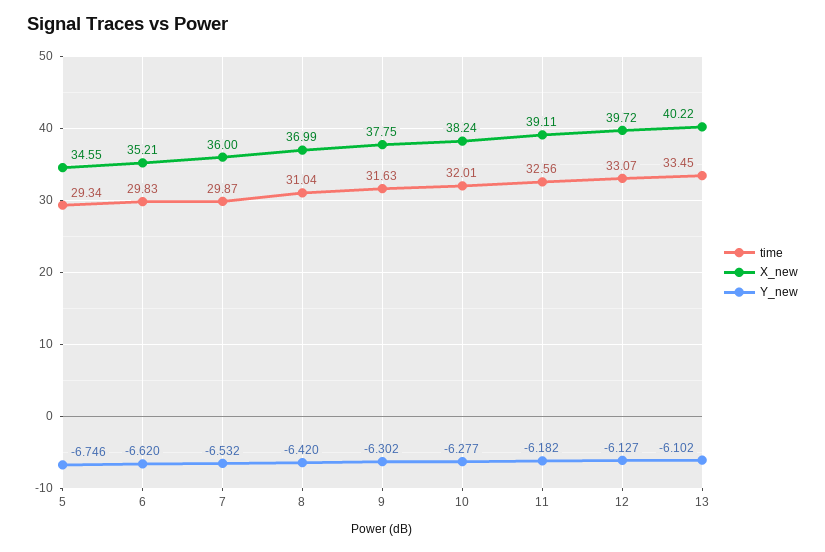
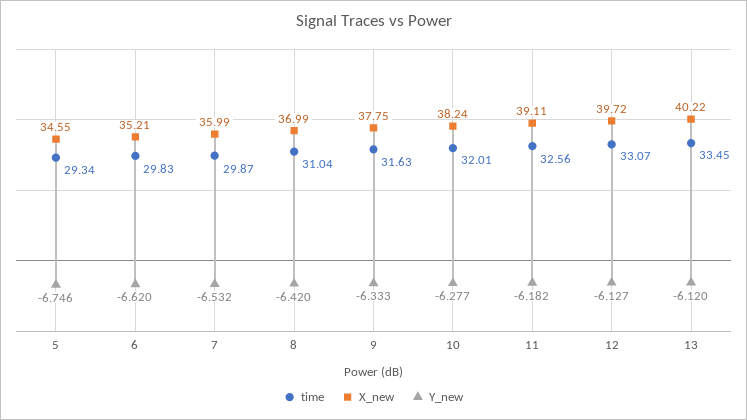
  {
    "time": {
      "5": 29.34,
      "6": 29.83,
      "7": 29.87,
      "8": 31.04,
      "9": 31.63,
      "10": 32.01,
      "11": 32.56,
      "12": 33.07,
      "13": 33.45
    },
    "X_new": {
      "5": 34.55,
      "6": 35.21,
-     "7": 36,
+     "7": 35.99,
      "8": 36.99,
      "9": 37.75,
      "10": 38.24,
      "11": 39.11,
      "12": 39.72,
      "13": 40.22
    },
    "Y_new": {
      "5": -6.746,
      "6": -6.62,
      "7": -6.532,
      "8": -6.42,
-     "9": -6.302,
+     "9": -6.333,
      "10": -6.277,
      "11": -6.182,
      "12": -6.127,
-     "13": -6.102
+     "13": -6.12
    }
  }

